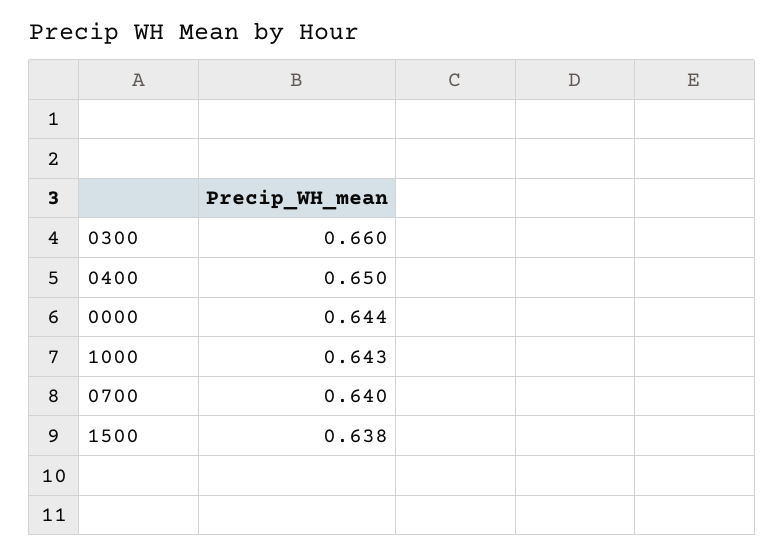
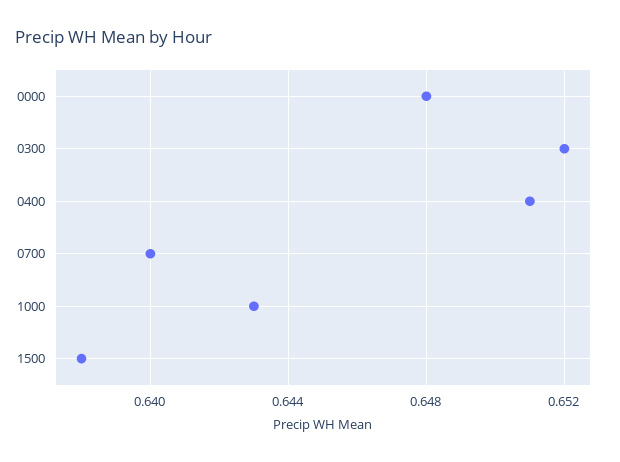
  {
-   "0300": 0.66,
+   "0300": 0.652,
-   "0400": 0.65,
+   "0400": 0.651,
-   "0000": 0.644,
+   "0000": 0.648,
    "1000": 0.643,
    "0700": 0.64,
    "1500": 0.638
  }

